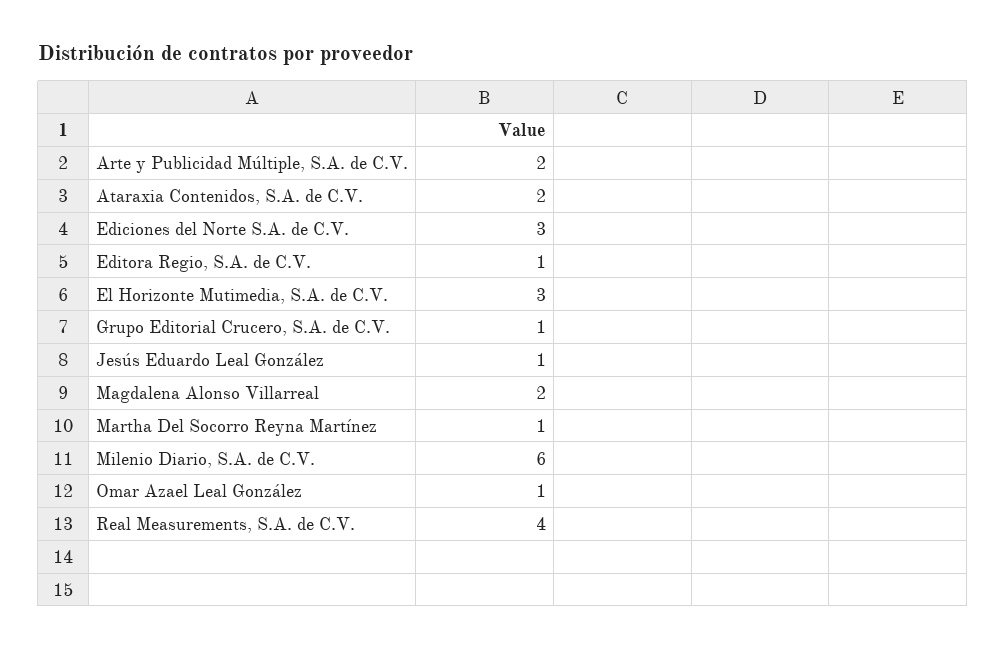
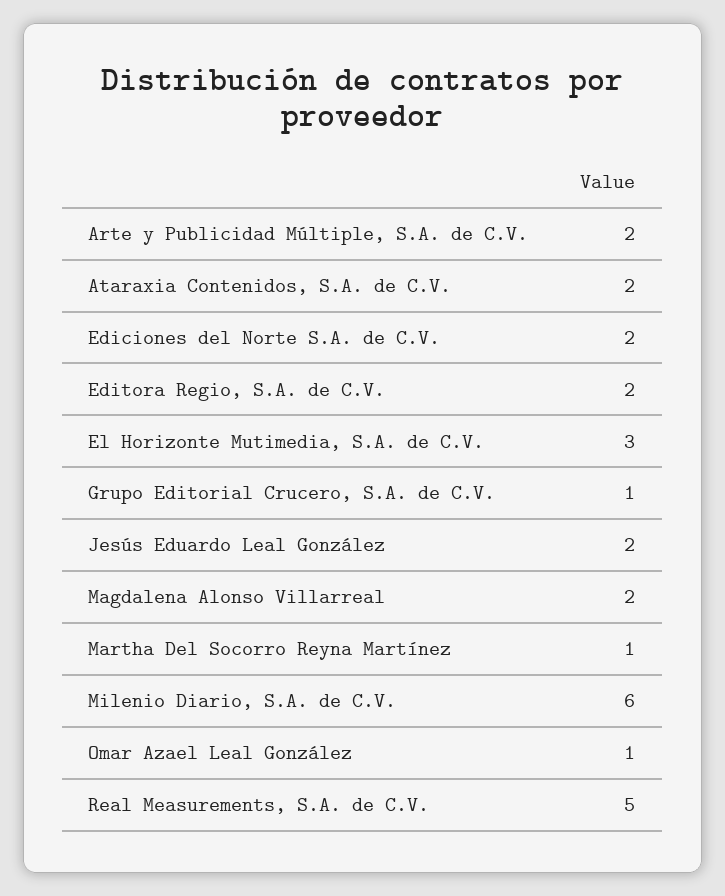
  {
    "Arte y Publicidad Múltiple, S.A. de C.V.": 2,
    "Ataraxia Contenidos, S.A. de C.V.": 2,
-   "Ediciones del Norte S.A. de C.V.": 3,
+   "Ediciones del Norte S.A. de C.V.": 2,
-   "Editora Regio, S.A. de C.V.": 1,
+   "Editora Regio, S.A. de C.V.": 2,
    "El Horizonte Mutimedia, S.A. de C.V.": 3,
    "Grupo Editorial Crucero, S.A. de C.V.": 1,
-   "Jesús Eduardo Leal González": 1,
+   "Jesús Eduardo Leal González": 2,
    "Magdalena Alonso Villarreal": 2,
    "Martha Del Socorro Reyna Martínez": 1,
    "Milenio Diario, S.A. de C.V.": 6,
    "Omar Azael Leal González": 1,
-   "Real Measurements, S.A. de C.V.": 4
+   "Real Measurements, S.A. de C.V.": 5
  }

